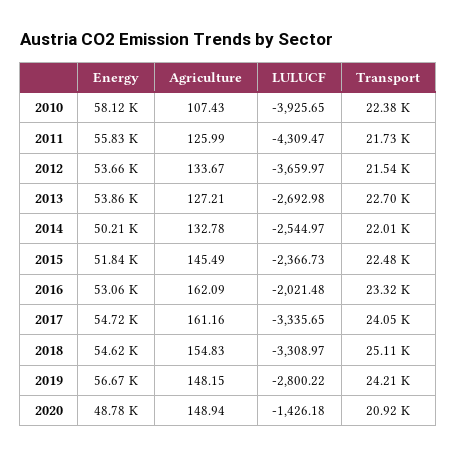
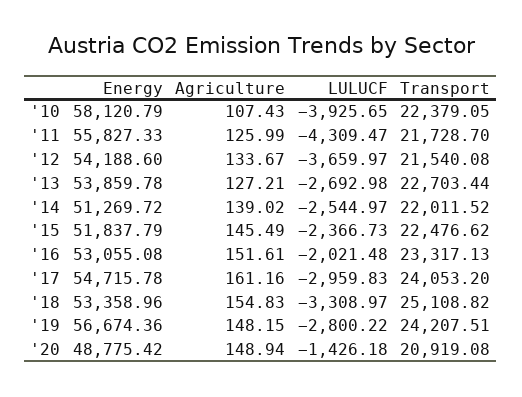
  {
    "Energy": {
      "2010": 58120.79,
      "2011": 55827.33,
-     "2012": 53660,
+     "2012": 54188.6,
      "2013": 53859.78,
-     "2014": 50210,
+     "2014": 51269.72,
      "2015": 51837.79,
      "2016": 53055.08,
      "2017": 54715.78,
-     "2018": 54620,
+     "2018": 53358.96,
      "2019": 56674.36,
      "2020": 48775.42
    },
    "Agriculture": {
      "2010": 107.43,
      "2011": 125.99,
      "2012": 133.67,
      "2013": 127.21,
-     "2014": 132.78,
+     "2014": 139.02,
      "2015": 145.49,
-     "2016": 162.09,
+     "2016": 151.61,
      "2017": 161.16,
      "2018": 154.83,
      "2019": 148.15,
      "2020": 148.94
    },
    "LULUCF": {
      "2010": -3925.65,
      "2011": -4309.47,
      "2012": -3659.97,
      "2013": -2692.98,
      "2014": -2544.97,
      "2015": -2366.73,
      "2016": -2021.48,
-     "2017": -3335.65,
+     "2017": -2959.83,
      "2018": -3308.97,
      "2019": -2800.22,
      "2020": -1426.18
    },
    "Transport": {
      "2010": 22379.05,
      "2011": 21728.7,
      "2012": 21540.08,
      "2013": 22703.44,
      "2014": 22011.52,
      "2015": 22476.62,
      "2016": 23317.13,
      "2017": 24053.2,
      "2018": 25108.82,
      "2019": 24207.51,
      "2020": 20919.08
    }
  }

